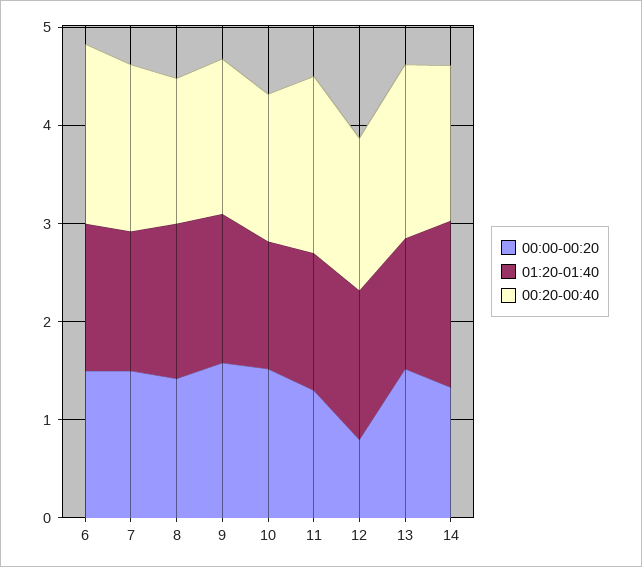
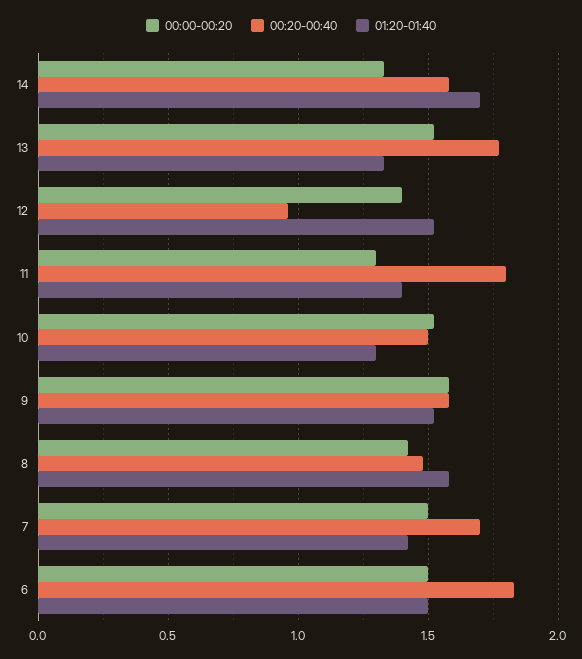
  {
    "00:00-00:20": {
      "6": 1.5,
      "7": 1.5,
      "8": 1.4,
      "9": 1.6,
      "10": 1.5,
      "11": 1.3,
-     "12": 0.8,
+     "12": 1.4,
      "13": 1.5,
      "14": 1.35
    },
    "01:20-01:40": {
      "6": 1.5,
      "7": 1.4,
      "8": 1.6,
      "9": 1.5,
      "10": 1.3,
      "11": 1.4,
      "12": 1.5,
      "13": 1.35,
      "14": 1.7
    },
    "00:20-00:40": {
      "6": 1.85,
      "7": 1.7,
      "8": 1.5,
      "9": 1.6,
      "10": 1.5,
      "11": 1.8,
-     "12": 1.6,
+     "12": 0.95,
      "13": 1.75,
      "14": 1.6
    }
  }

